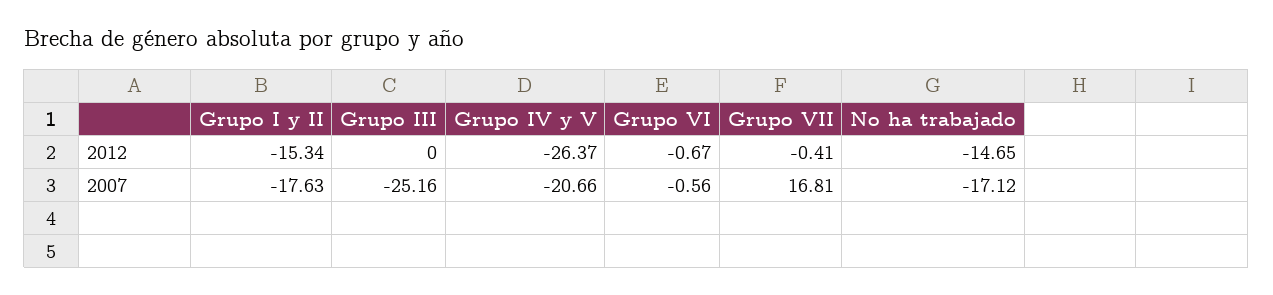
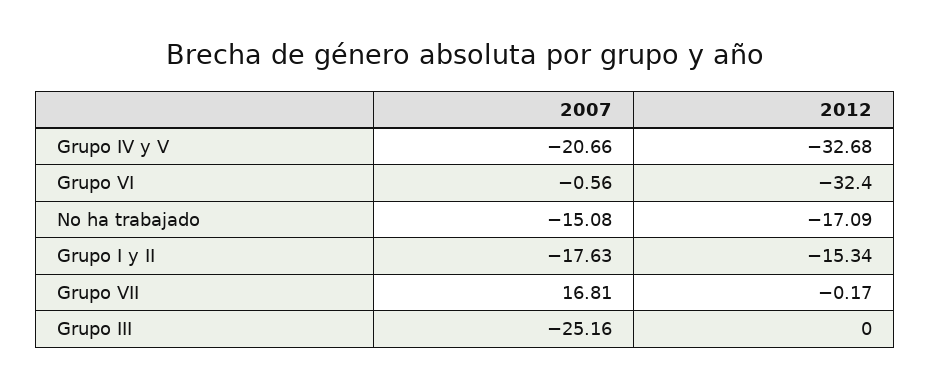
  {
    "Grupo I y II": {
      "2012": -15.34,
      "2007": -17.63
    },
    "Grupo III": {
      "2012": 0,
      "2007": -25.16
    },
    "Grupo IV y V": {
-     "2012": -26.37,
+     "2012": -32.68,
      "2007": -20.66
    },
    "Grupo VI": {
-     "2012": -0.67,
+     "2012": -32.4,
      "2007": -0.56
    },
    "Grupo VII": {
-     "2012": -0.41,
+     "2012": -0.17,
      "2007": 16.81
    },
    "No ha trabajado": {
-     "2012": -14.65,
+     "2012": -17.09,
-     "2007": -17.12
+     "2007": -15.08
    }
  }

